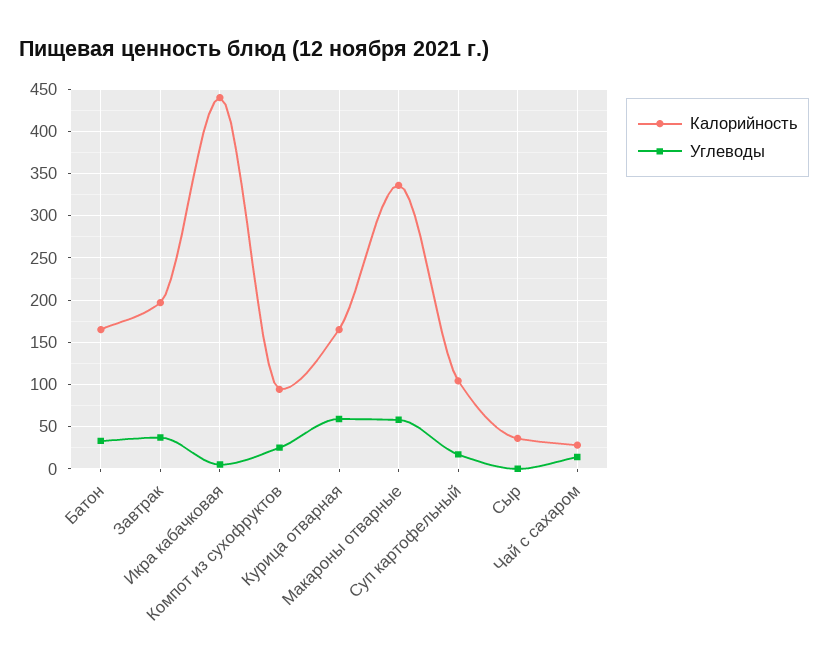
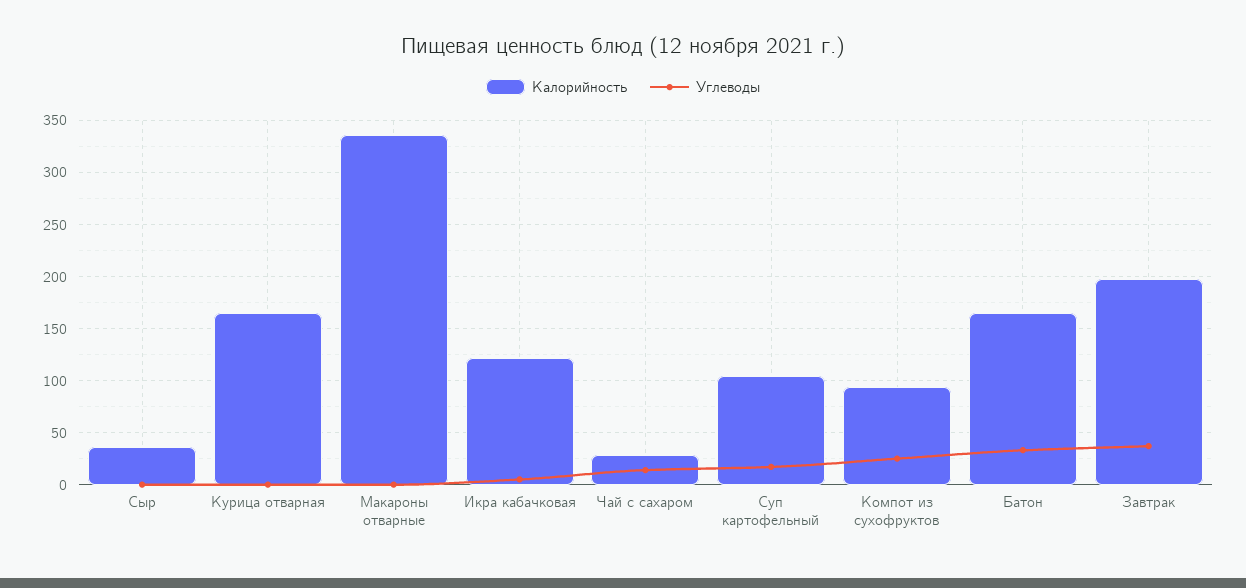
  {
    "Калорийность": {
      "Батон": 170,
      "Завтрак": 200,
-     "Икра кабачковая": 440,
+     "Икра кабачковая": 120,
      "Компот из сухофруктов": 90,
      "Курица отварная": 170,
      "Макароны отварные": 340,
      "Суп картофельный": 100,
      "Сыр": 40,
      "Чай с сахаром": 30
    },
    "Углеводы": {
      "Батон": 30,
      "Завтрак": 40,
      "Икра кабачковая": 10,
      "Компот из сухофруктов": 30,
-     "Курица отварная": 60,
+     "Курица отварная": 0,
-     "Макароны отварные": 60,
+     "Макароны отварные": 0,
      "Суп картофельный": 20,
      "Сыр": 0,
      "Чай с сахаром": 10
    }
  }

